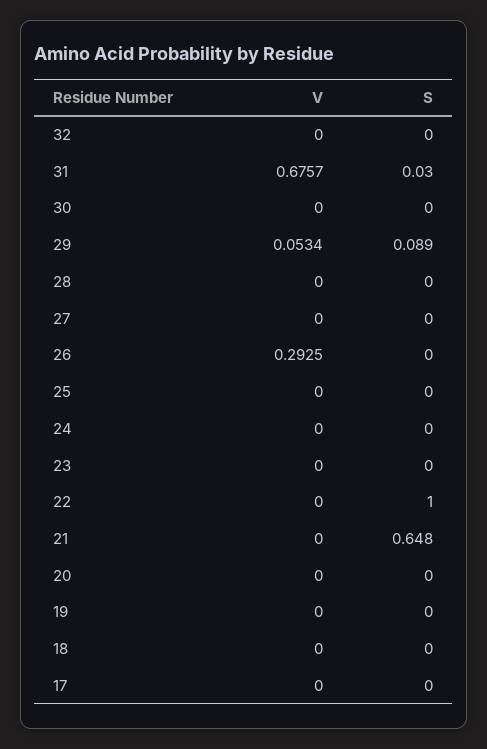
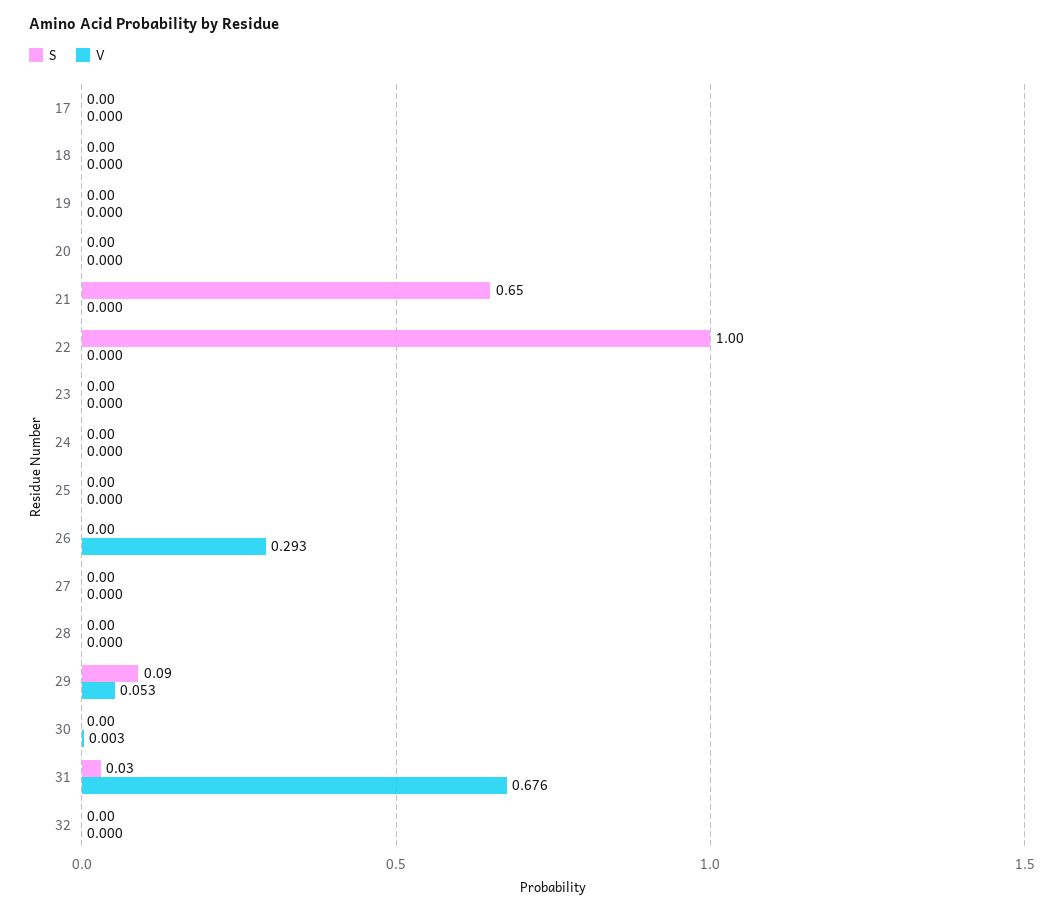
  {
    "V": {
      "32": 0,
      "31": 0.6757,
-     "30": 0,
+     "30": 0.003,
      "29": 0.0534,
      "28": 0,
      "27": 0,
      "26": 0.2925,
      "25": 0,
      "24": 0,
      "23": 0,
      "22": 0,
      "21": 0,
      "20": 0,
      "19": 0,
      "18": 0,
      "17": 0
    },
    "S": {
      "32": 0,
      "31": 0.03,
      "30": 0,
      "29": 0.089,
      "28": 0,
      "27": 0,
      "26": 0,
      "25": 0,
      "24": 0,
      "23": 0,
      "22": 1,
      "21": 0.648,
      "20": 0,
      "19": 0,
      "18": 0,
      "17": 0
    }
  }

